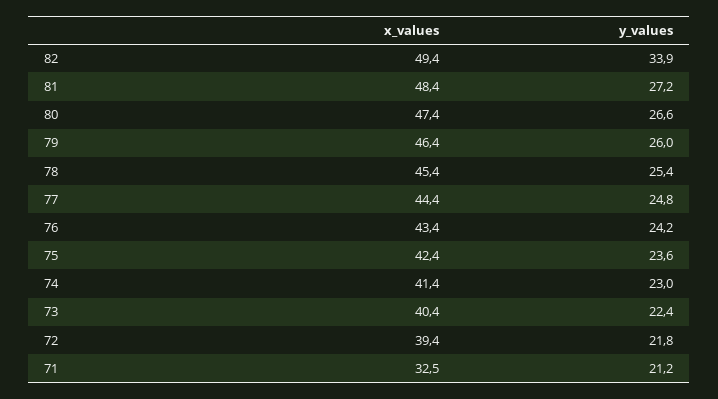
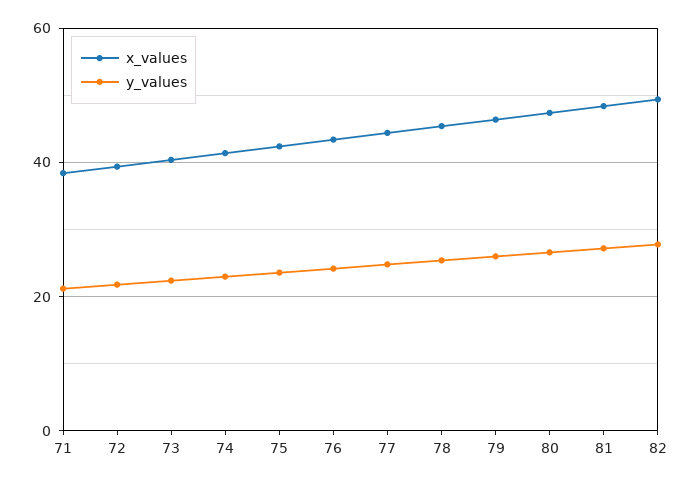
  {
    "x_values": {
      "82": 49.4,
      "81": 48.4,
      "80": 47.4,
      "79": 46.4,
      "78": 45.4,
      "77": 44.4,
      "76": 43.4,
      "75": 42.4,
      "74": 41.4,
      "73": 40.4,
      "72": 39.4,
-     "71": 32.5
+     "71": 38
    },
    "y_values": {
-     "82": 33.9,
+     "82": 28,
      "81": 27.2,
      "80": 26.6,
      "79": 26,
      "78": 25.4,
      "77": 24.8,
      "76": 24.2,
      "75": 23.6,
      "74": 23,
      "73": 22.4,
      "72": 21.8,
      "71": 21.2
    }
  }

